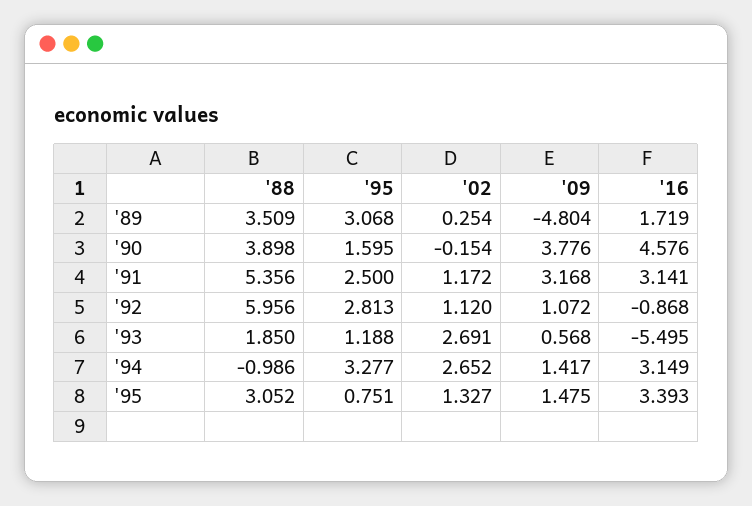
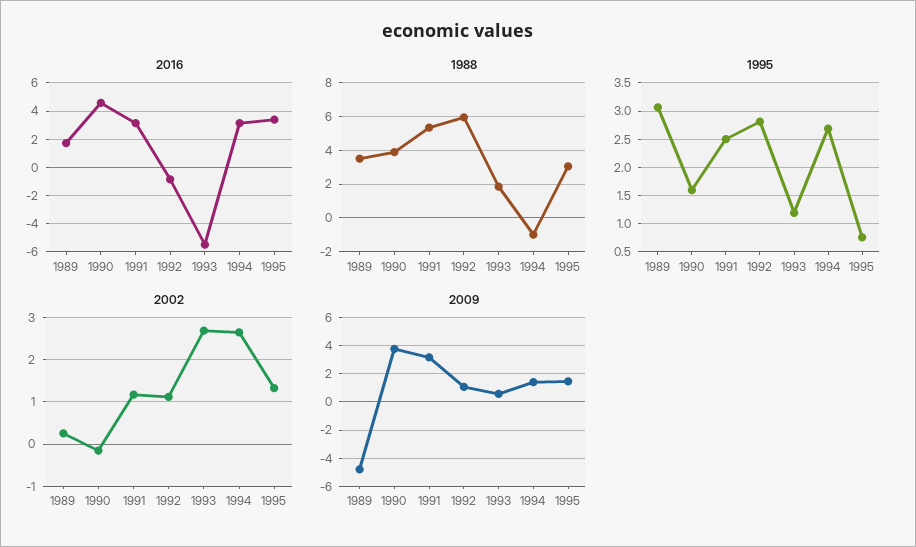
  {
    "'88": {
      "'89": 3.509,
      "'90": 3.898,
      "'91": 5.356,
      "'92": 5.956,
      "'93": 1.85,
      "'94": -0.986,
      "'95": 3.052
    },
    "'95": {
      "'89": 3.068,
      "'90": 1.595,
      "'91": 2.5,
      "'92": 2.813,
      "'93": 1.188,
-     "'94": 3.277,
+     "'94": 2.75,
      "'95": 0.751
    },
    "'02": {
      "'89": 0.254,
      "'90": -0.154,
      "'91": 1.172,
      "'92": 1.12,
      "'93": 2.691,
      "'94": 2.652,
      "'95": 1.327
    },
    "'09": {
      "'89": -4.804,
      "'90": 3.776,
      "'91": 3.168,
      "'92": 1.072,
      "'93": 0.568,
      "'94": 1.417,
      "'95": 1.475
    },
    "'16": {
      "'89": 1.719,
      "'90": 4.576,
      "'91": 3.141,
      "'92": -0.868,
      "'93": -5.495,
      "'94": 3.149,
      "'95": 3.393
    }
  }

